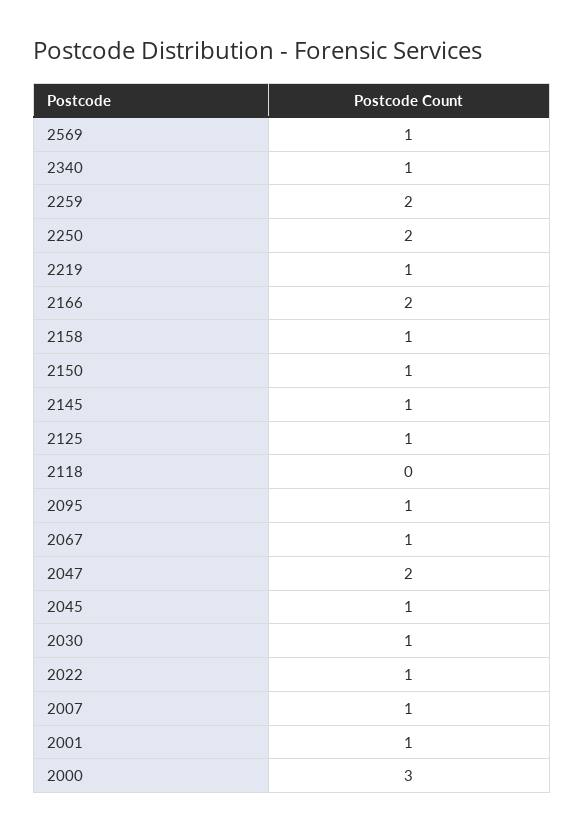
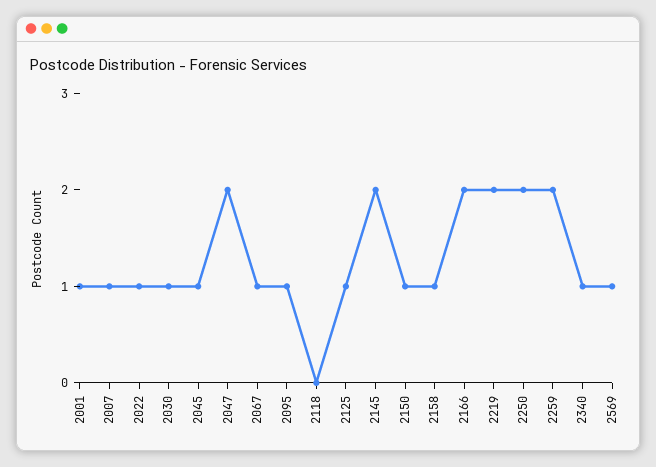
  {
    "2569": 1,
    "2340": 1,
    "2259": 2,
    "2250": 2,
-   "2219": 1,
+   "2219": 2,
    "2166": 2,
    "2158": 1,
    "2150": 1,
-   "2145": 1,
+   "2145": 2,
    "2125": 1,
    "2118": 0,
    "2095": 1,
    "2067": 1,
    "2047": 2,
    "2045": 1,
    "2030": 1,
    "2022": 1,
    "2007": 1,
-   "2001": 1,
+   "2001": 1
-   "2000": 3
  }

